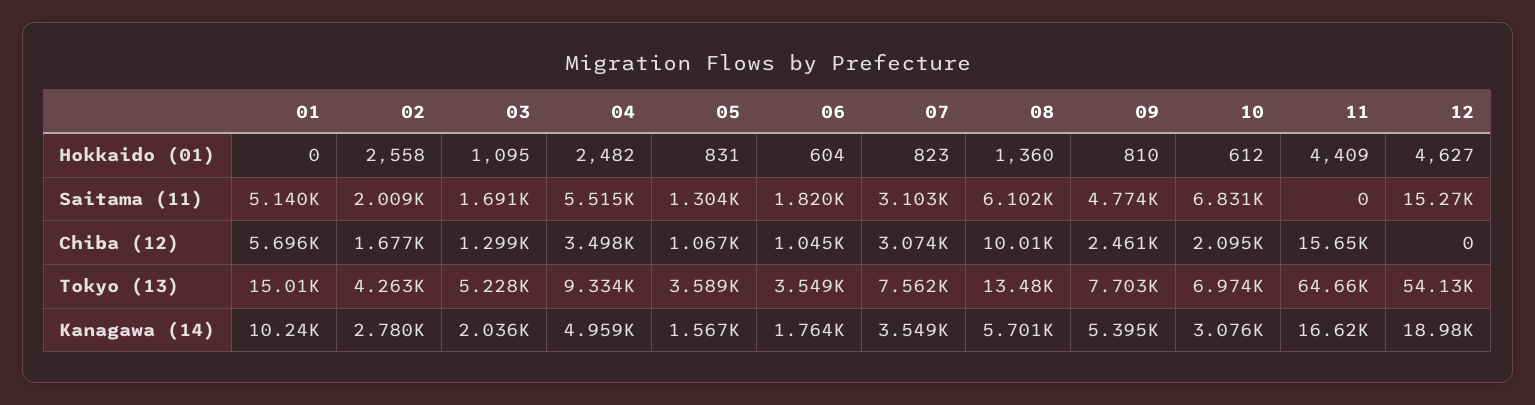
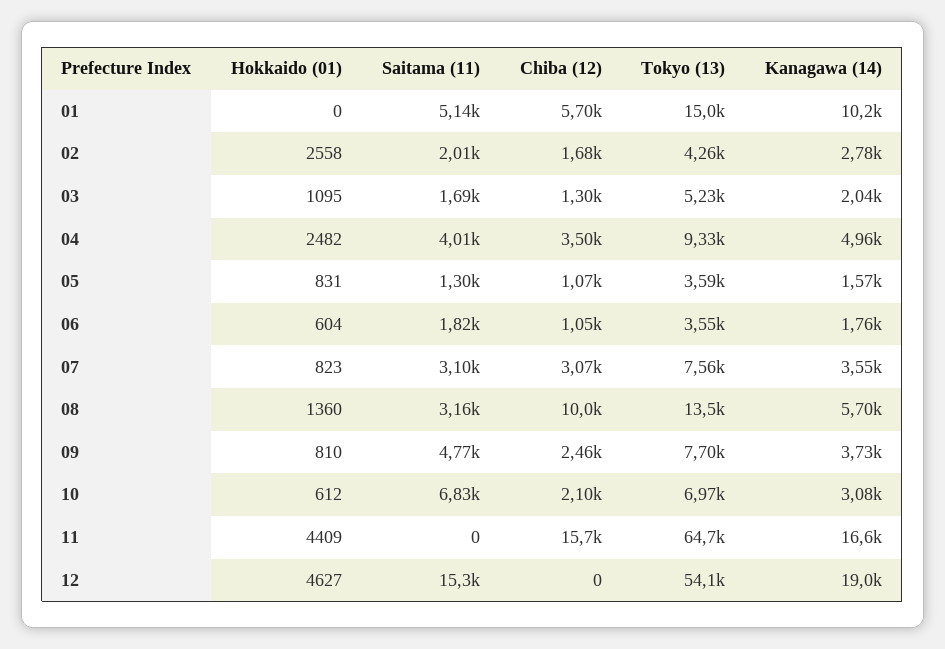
  {
    "01": {
      "Hokkaido (01)": 0,
      "Saitama (11)": 5140,
      "Chiba (12)": 5696,
      "Tokyo (13)": 15010,
      "Kanagawa (14)": 10240
    },
    "02": {
      "Hokkaido (01)": 2558,
      "Saitama (11)": 2009,
      "Chiba (12)": 1677,
      "Tokyo (13)": 4263,
      "Kanagawa (14)": 2780
    },
    "03": {
      "Hokkaido (01)": 1095,
      "Saitama (11)": 1691,
      "Chiba (12)": 1299,
      "Tokyo (13)": 5228,
      "Kanagawa (14)": 2036
    },
    "04": {
      "Hokkaido (01)": 2482,
-     "Saitama (11)": 5515,
+     "Saitama (11)": 4010,
      "Chiba (12)": 3498,
      "Tokyo (13)": 9334,
      "Kanagawa (14)": 4959
    },
    "05": {
      "Hokkaido (01)": 831,
      "Saitama (11)": 1304,
      "Chiba (12)": 1067,
      "Tokyo (13)": 3589,
      "Kanagawa (14)": 1567
    },
    "06": {
      "Hokkaido (01)": 604,
      "Saitama (11)": 1820,
      "Chiba (12)": 1045,
      "Tokyo (13)": 3549,
      "Kanagawa (14)": 1764
    },
    "07": {
      "Hokkaido (01)": 823,
      "Saitama (11)": 3103,
      "Chiba (12)": 3074,
      "Tokyo (13)": 7562,
      "Kanagawa (14)": 3549
    },
    "08": {
      "Hokkaido (01)": 1360,
-     "Saitama (11)": 6102,
+     "Saitama (11)": 3160,
      "Chiba (12)": 10010,
      "Tokyo (13)": 13480,
      "Kanagawa (14)": 5701
    },
    "09": {
      "Hokkaido (01)": 810,
      "Saitama (11)": 4774,
      "Chiba (12)": 2461,
      "Tokyo (13)": 7703,
-     "Kanagawa (14)": 5395
+     "Kanagawa (14)": 3730
    },
    "10": {
      "Hokkaido (01)": 612,
      "Saitama (11)": 6831,
      "Chiba (12)": 2095,
      "Tokyo (13)": 6974,
      "Kanagawa (14)": 3076
    },
    "11": {
      "Hokkaido (01)": 4409,
      "Saitama (11)": 0,
      "Chiba (12)": 15650,
      "Tokyo (13)": 64660,
      "Kanagawa (14)": 16620
    },
    "12": {
      "Hokkaido (01)": 4627,
      "Saitama (11)": 15270,
      "Chiba (12)": 0,
      "Tokyo (13)": 54130,
      "Kanagawa (14)": 18980
    }
  }

